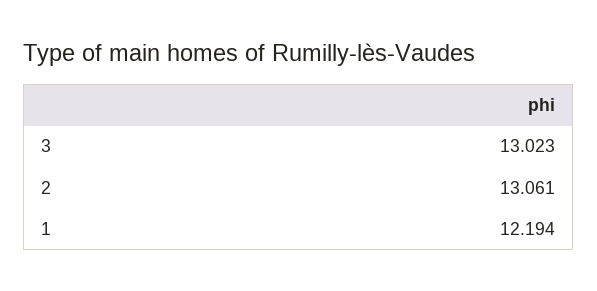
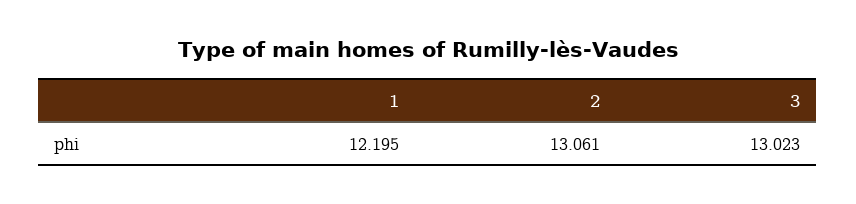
  {
    "3": 13.023,
    "2": 13.061,
-   "1": 12.194
+   "1": 12.195
  }

